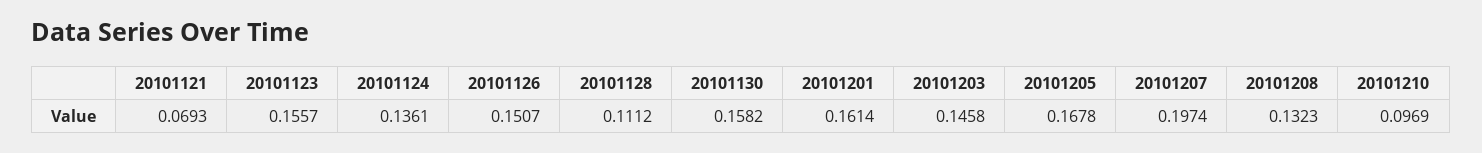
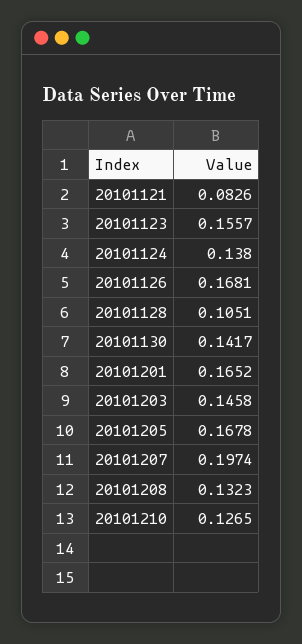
  {
-   "20101121": 0.0693,
+   "20101121": 0.0826,
    "20101123": 0.1557,
-   "20101124": 0.1361,
+   "20101124": 0.138,
-   "20101126": 0.1507,
+   "20101126": 0.1681,
-   "20101128": 0.1112,
+   "20101128": 0.1051,
-   "20101130": 0.1582,
+   "20101130": 0.1417,
-   "20101201": 0.1614,
+   "20101201": 0.1652,
    "20101203": 0.1458,
    "20101205": 0.1678,
    "20101207": 0.1974,
    "20101208": 0.1323,
-   "20101210": 0.0969
+   "20101210": 0.1265
  }

